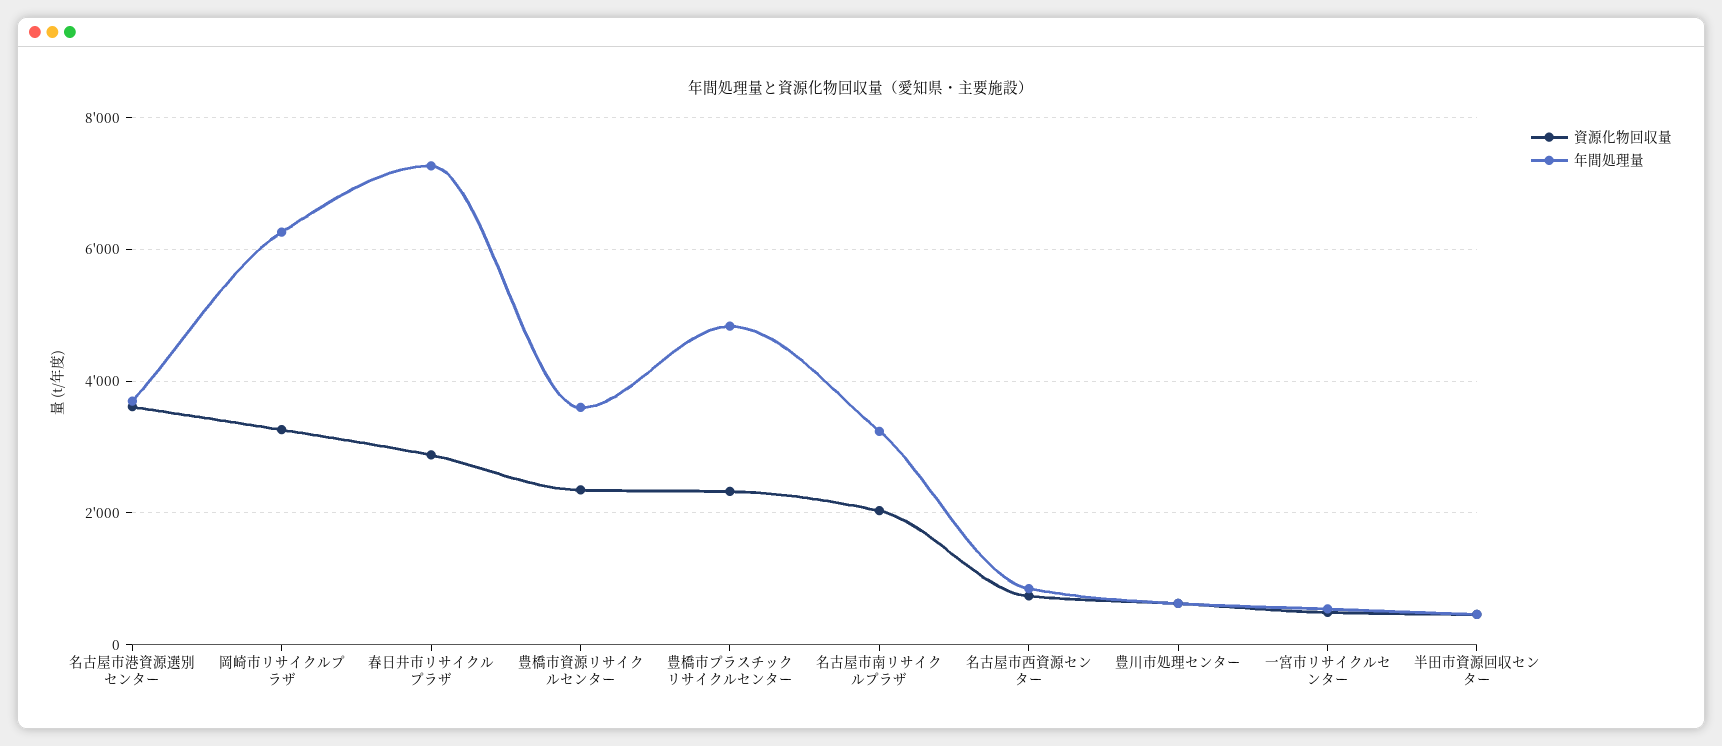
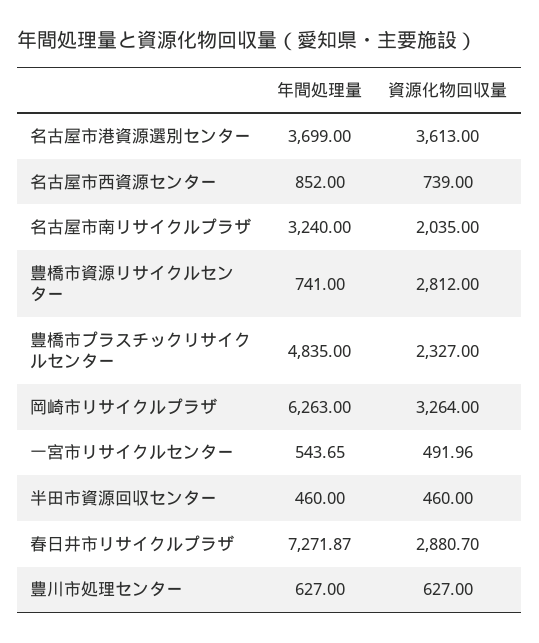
  {
    "資源化物回収量": {
      "名古屋市港資源選別センター": 3613,
      "岡崎市リサイクルプラザ": 3264,
      "春日井市リサイクルプラザ": 2880.7,
-     "豊橋市資源リサイクルセンター": 2400,
+     "豊橋市資源リサイクルセンター": 2812,
      "豊橋市プラスチックリサイクルセンター": 2327,
      "名古屋市南リサイクルプラザ": 2035,
      "名古屋市西資源センター": 739,
      "豊川市処理センター": 627,
      "一宮市リサイクルセンター": 491.96,
      "半田市資源回収センター": 460
    },
    "年間処理量": {
      "名古屋市港資源選別センター": 3699,
      "岡崎市リサイクルプラザ": 6263,
      "春日井市リサイクルプラザ": 7271.87,
-     "豊橋市資源リサイクルセンター": 3600,
+     "豊橋市資源リサイクルセンター": 741,
      "豊橋市プラスチックリサイクルセンター": 4835,
      "名古屋市南リサイクルプラザ": 3240,
      "名古屋市西資源センター": 852,
      "豊川市処理センター": 627,
      "一宮市リサイクルセンター": 543.65,
      "半田市資源回収センター": 460
    }
  }

